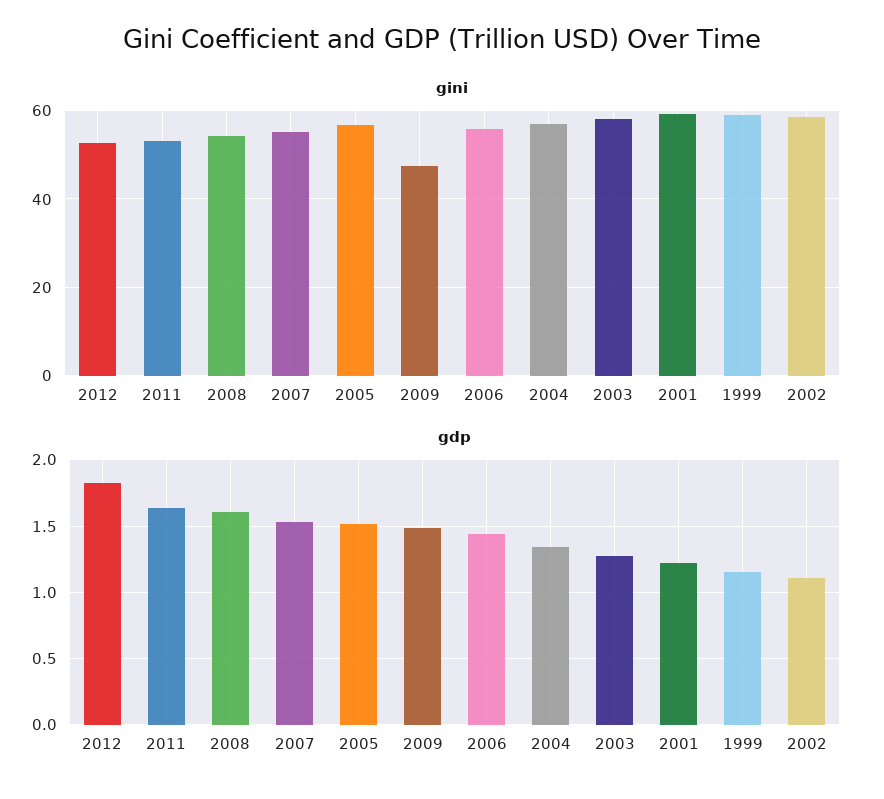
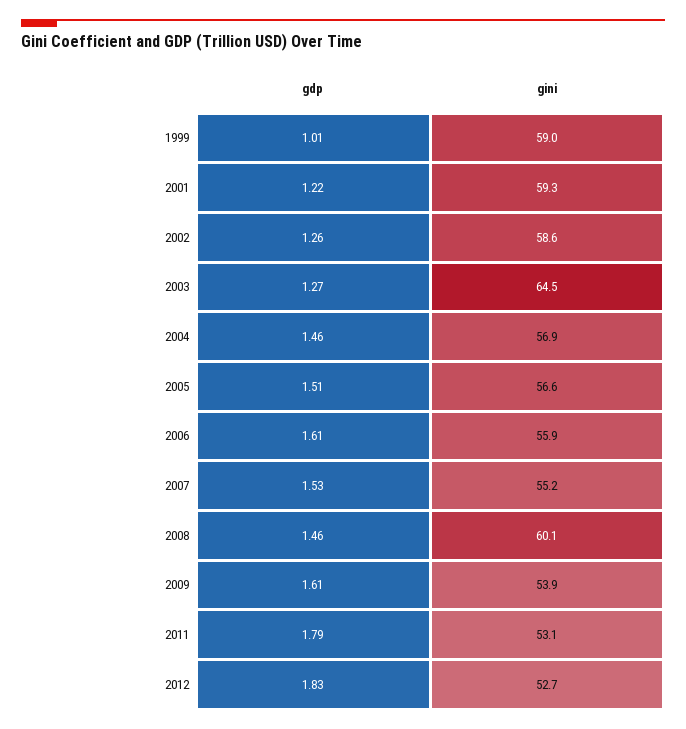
  {
    "gini": {
      "2012": 52.7,
      "2011": 53.1,
-     "2008": 54,
+     "2008": 60.1,
      "2007": 55.2,
      "2005": 56.6,
-     "2009": 48,
+     "2009": 53.9,
      "2006": 55.9,
      "2004": 56.9,
-     "2003": 58,
+     "2003": 64.5,
      "2001": 59.3,
      "1999": 59,
      "2002": 58.6
    },
    "gdp": {
      "2012": 1.83,
-     "2011": 1.65,
+     "2011": 1.79,
-     "2008": 1.6,
+     "2008": 1.46,
      "2007": 1.53,
      "2005": 1.51,
-     "2009": 1.5,
+     "2009": 1.61,
-     "2006": 1.45,
+     "2006": 1.61,
-     "2004": 1.35,
+     "2004": 1.46,
      "2003": 1.27,
      "2001": 1.22,
-     "1999": 1.15,
+     "1999": 1.01,
-     "2002": 1.1
+     "2002": 1.26
    }
  }

